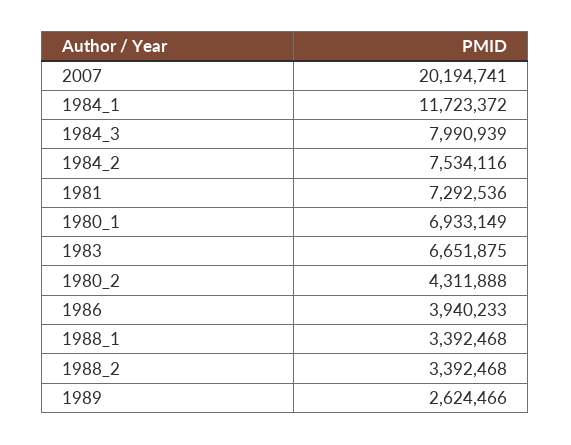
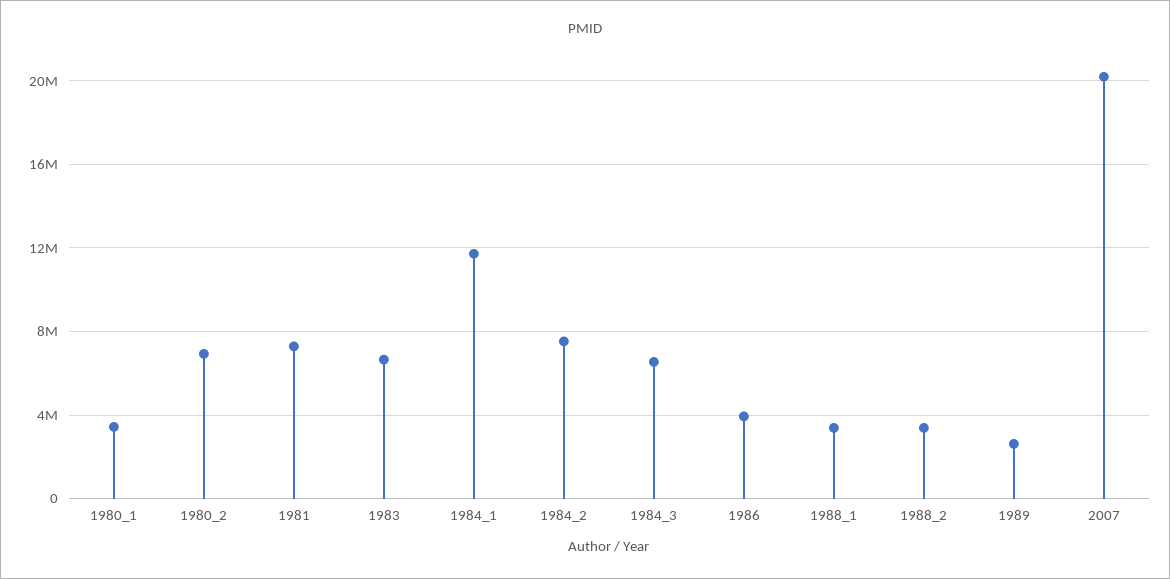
  {
    "2007": 20194741,
    "1984_1": 11723372,
-   "1984_3": 7990939,
+   "1984_3": 6500000,
    "1984_2": 7534116,
    "1981": 7292536,
-   "1980_1": 6933149,
+   "1980_1": 3500000,
    "1983": 6651875,
-   "1980_2": 4311888,
+   "1980_2": 7000000,
    "1986": 3940233,
    "1988_1": 3392468,
    "1988_2": 3392468,
    "1989": 2624466
  }

